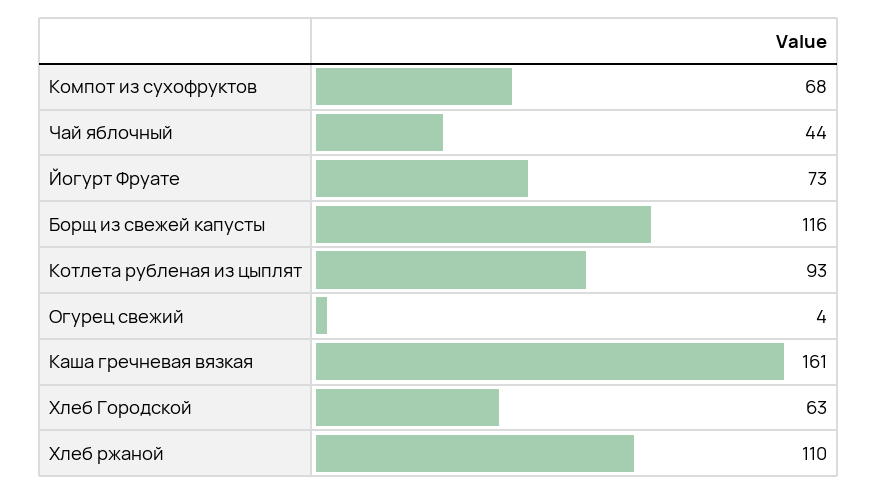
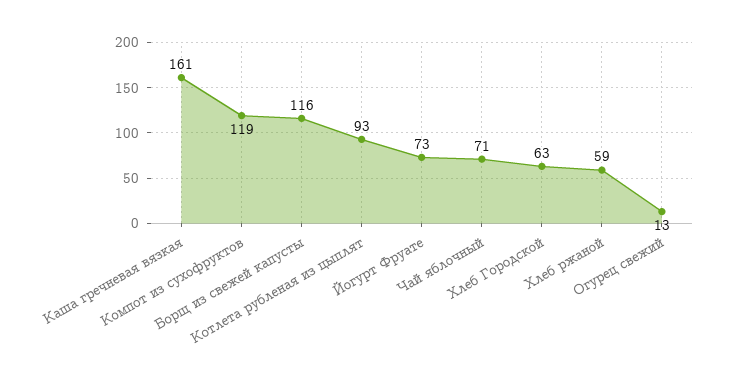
  {
-   "Компот из сухофруктов": 68,
+   "Компот из сухофруктов": 119,
-   "Чай яблочный": 44,
+   "Чай яблочный": 71,
    "Йогурт Фруате": 73,
    "Борщ из свежей капусты": 116,
    "Котлета рубленая из цыплят": 93,
-   "Огурец свежий": 4,
+   "Огурец свежий": 13,
    "Каша гречневая вязкая": 161,
    "Хлеб Городской": 63,
-   "Хлеб ржаной": 110
+   "Хлеб ржаной": 59
  }

